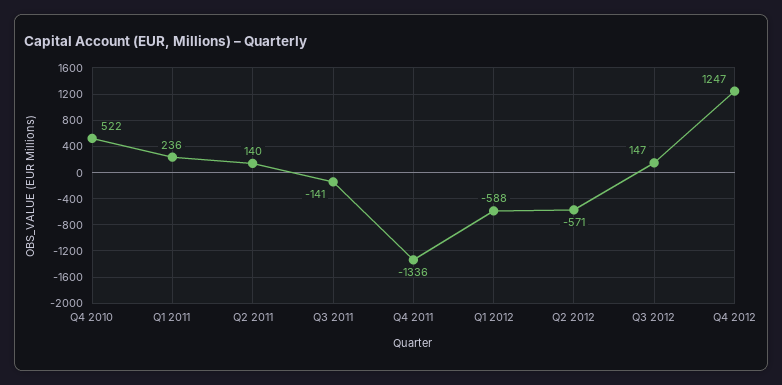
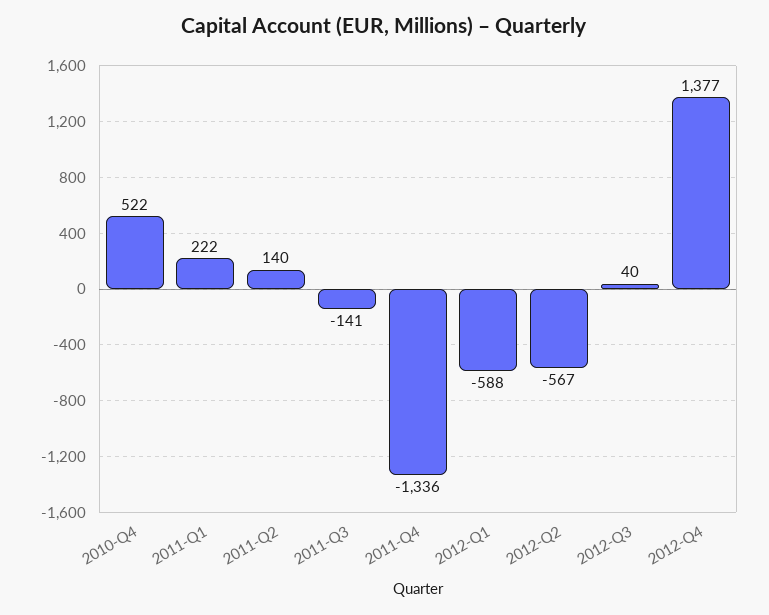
  {
    "Q4 2010": 522,
-   "Q1 2011": 236,
+   "Q1 2011": 222,
    "Q2 2011": 140,
    "Q3 2011": -141,
    "Q4 2011": -1336,
    "Q1 2012": -588,
-   "Q2 2012": -571,
+   "Q2 2012": -567,
-   "Q3 2012": 147,
+   "Q3 2012": 40,
-   "Q4 2012": 1247
+   "Q4 2012": 1377
  }

